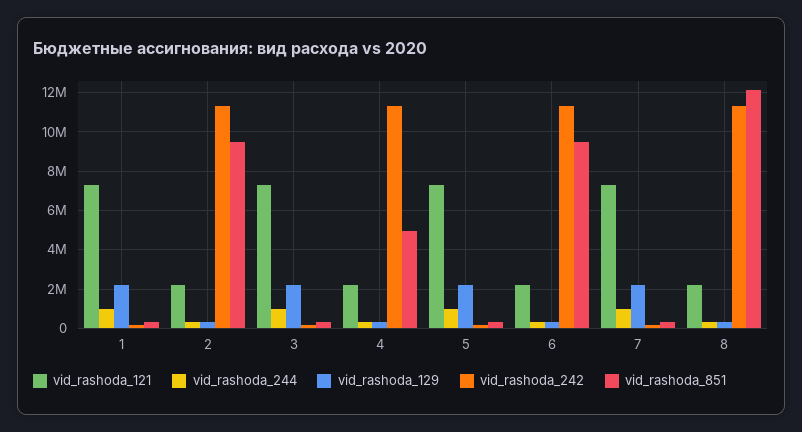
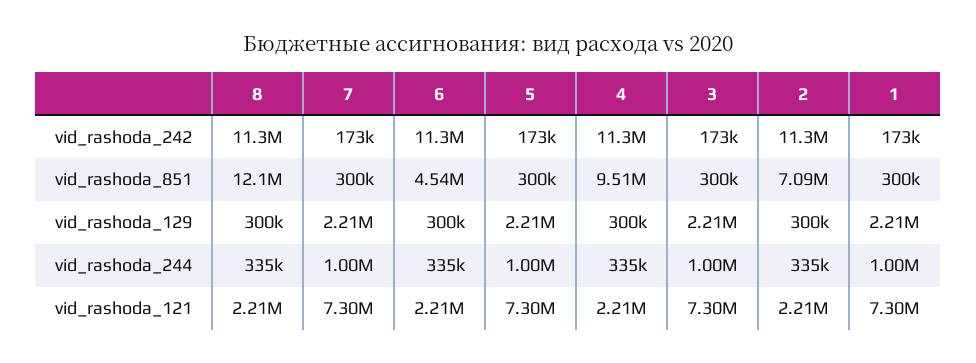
  {
    "vid_rashoda_121": {
      "1": 7300000,
      "2": 2210000,
      "3": 7300000,
      "4": 2210000,
      "5": 7300000,
      "6": 2210000,
      "7": 7300000,
      "8": 2210000
    },
    "vid_rashoda_244": {
      "1": 1000000,
      "2": 335000,
      "3": 1000000,
      "4": 335000,
      "5": 1000000,
      "6": 335000,
      "7": 1000000,
      "8": 335000
    },
    "vid_rashoda_129": {
      "1": 2210000,
      "2": 300000,
      "3": 2210000,
      "4": 300000,
      "5": 2210000,
      "6": 300000,
      "7": 2210000,
      "8": 300000
    },
    "vid_rashoda_242": {
      "1": 173000,
      "2": 11300000,
      "3": 173000,
      "4": 11300000,
      "5": 173000,
      "6": 11300000,
      "7": 173000,
      "8": 11300000
    },
    "vid_rashoda_851": {
      "1": 300000,
-     "2": 9500000,
+     "2": 7090000,
      "3": 300000,
-     "4": 5000000,
+     "4": 9510000,
      "5": 300000,
-     "6": 9500000,
+     "6": 4540000,
      "7": 300000,
      "8": 12100000
    }
  }

